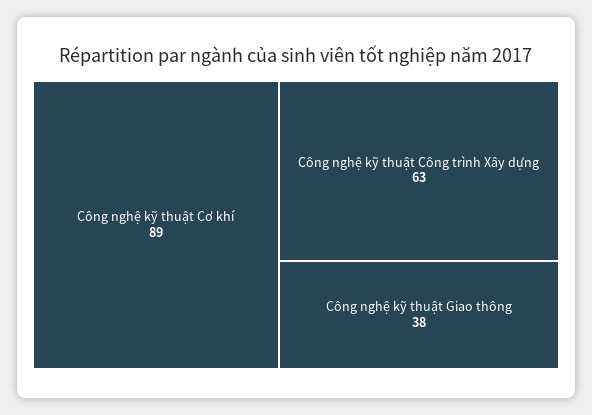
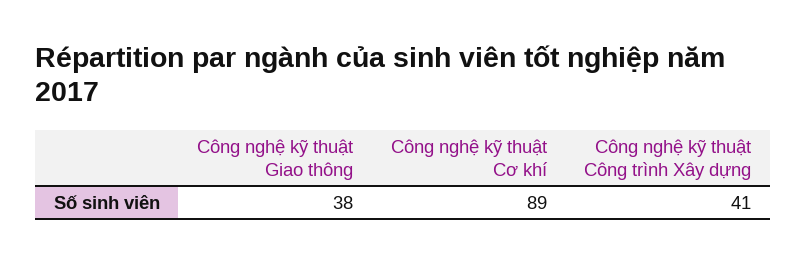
  {
    "Công nghệ kỹ thuật Cơ khí": 89,
-   "Công nghệ kỹ thuật Công trình Xây dựng": 63,
+   "Công nghệ kỹ thuật Công trình Xây dựng": 41,
    "Công nghệ kỹ thuật Giao thông": 38
  }

